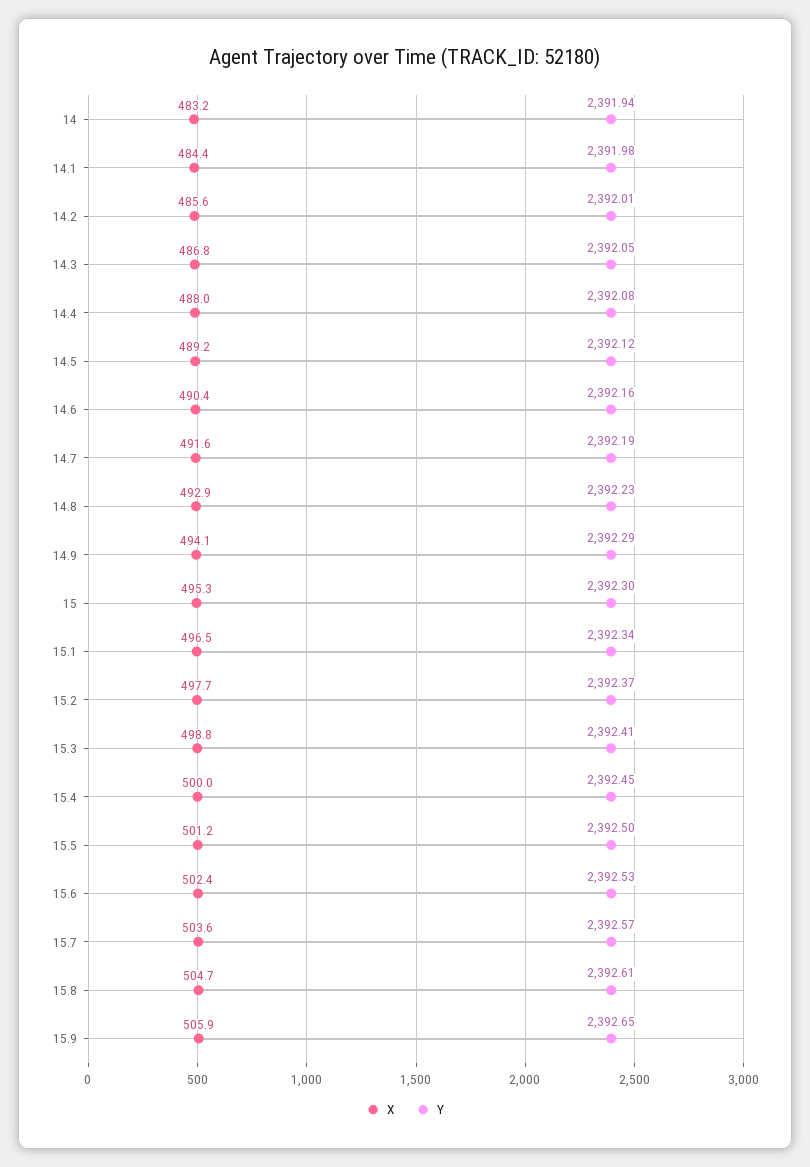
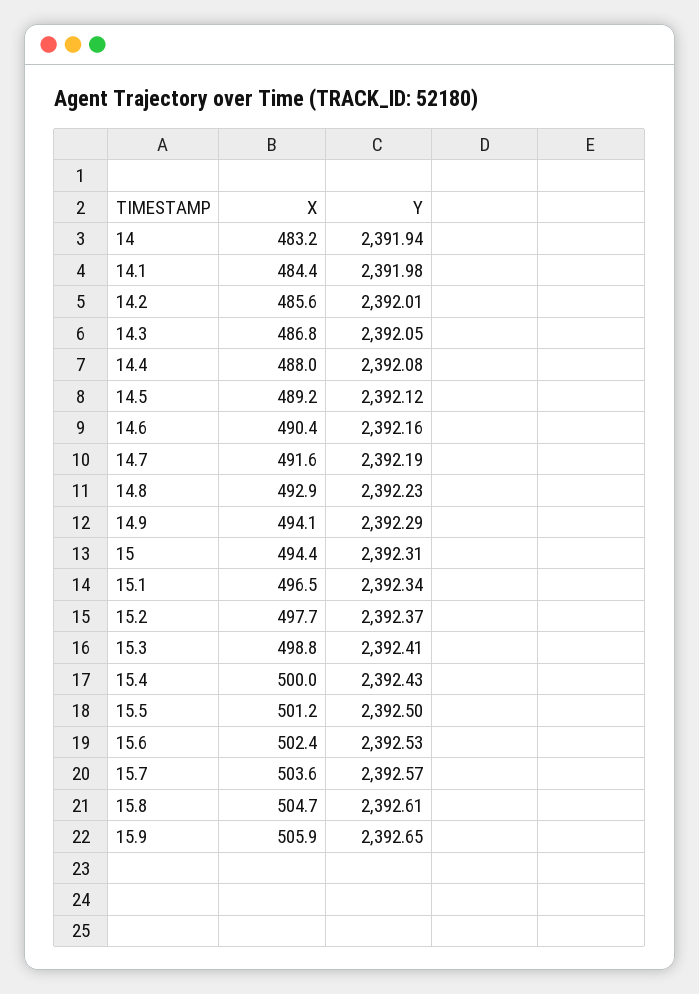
  {
    "X": {
      "14": 483.2,
      "14.1": 484.4,
      "14.2": 485.6,
      "14.3": 486.8,
      "14.4": 488,
      "14.5": 489.2,
      "14.6": 490.4,
      "14.7": 491.6,
      "14.8": 492.9,
      "14.9": 494.1,
-     "15": 495.3,
+     "15": 494.4,
      "15.1": 496.5,
      "15.2": 497.7,
      "15.3": 498.8,
      "15.4": 500,
      "15.5": 501.2,
      "15.6": 502.4,
      "15.7": 503.6,
      "15.8": 504.7,
      "15.9": 505.9
    },
    "Y": {
      "14": 2391.94,
      "14.1": 2391.98,
      "14.2": 2392.01,
      "14.3": 2392.05,
      "14.4": 2392.08,
      "14.5": 2392.12,
      "14.6": 2392.16,
      "14.7": 2392.19,
      "14.8": 2392.23,
      "14.9": 2392.29,
-     "15": 2392.3,
+     "15": 2392.31,
      "15.1": 2392.34,
      "15.2": 2392.37,
      "15.3": 2392.41,
-     "15.4": 2392.45,
+     "15.4": 2392.43,
      "15.5": 2392.5,
      "15.6": 2392.53,
      "15.7": 2392.57,
      "15.8": 2392.61,
      "15.9": 2392.65
    }
  }

